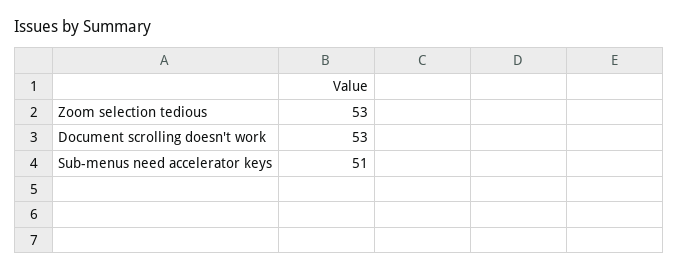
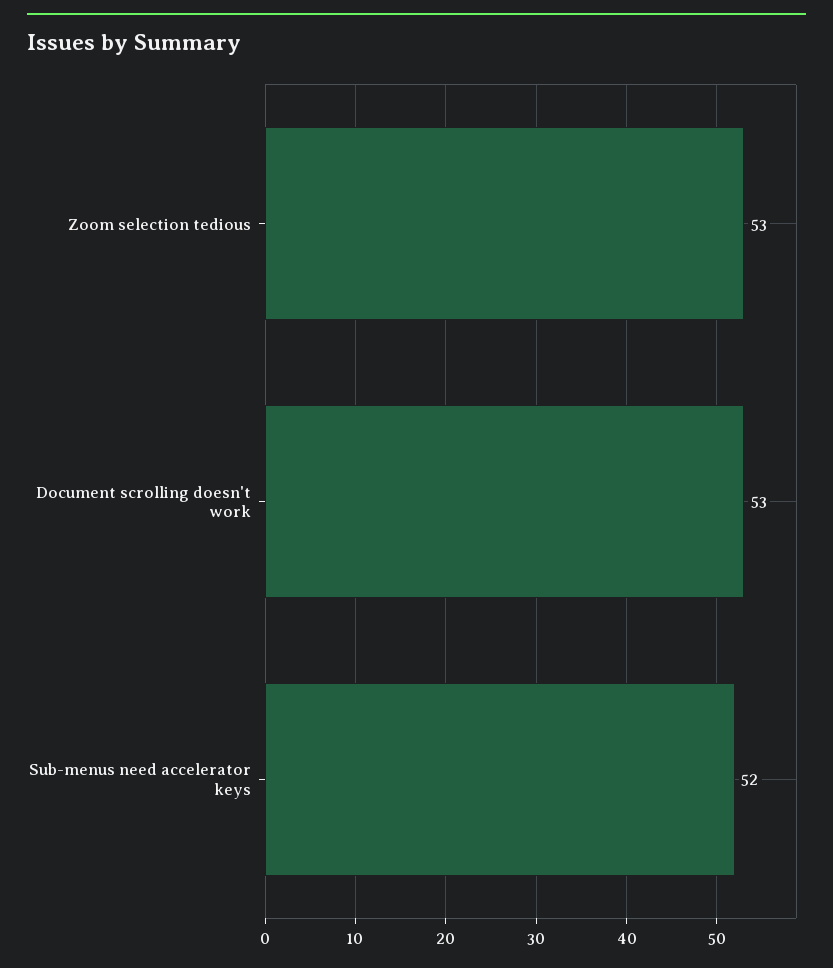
  {
    "Zoom selection tedious": 53,
    "Document scrolling doesn't work": 53,
-   "Sub-menus need accelerator keys": 51
+   "Sub-menus need accelerator keys": 52
  }

